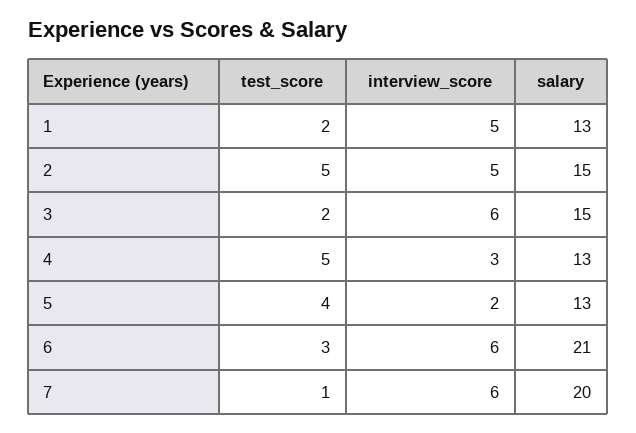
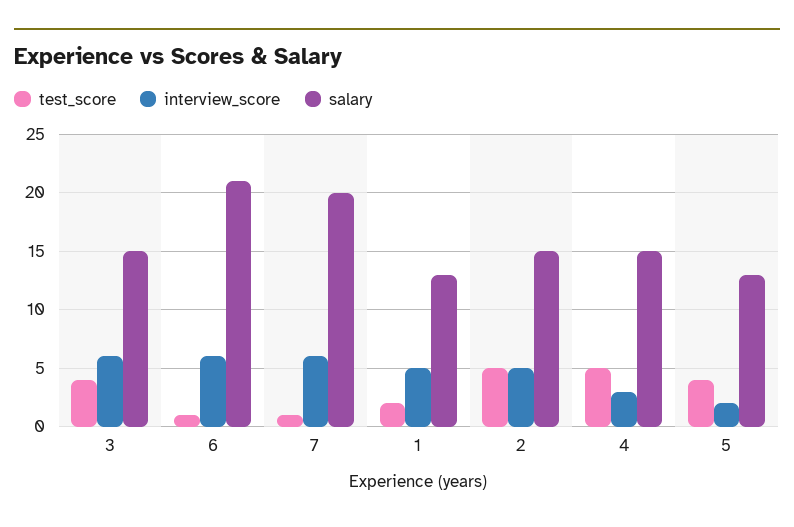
  {
    "test_score": {
      "1": 2,
      "2": 5,
-     "3": 2,
+     "3": 4,
      "4": 5,
      "5": 4,
-     "6": 3,
+     "6": 1,
      "7": 1
    },
    "interview_score": {
      "1": 5,
      "2": 5,
      "3": 6,
      "4": 3,
      "5": 2,
      "6": 6,
      "7": 6
    },
    "salary": {
      "1": 13,
      "2": 15,
      "3": 15,
-     "4": 13,
+     "4": 15,
      "5": 13,
      "6": 21,
      "7": 20
    }
  }

